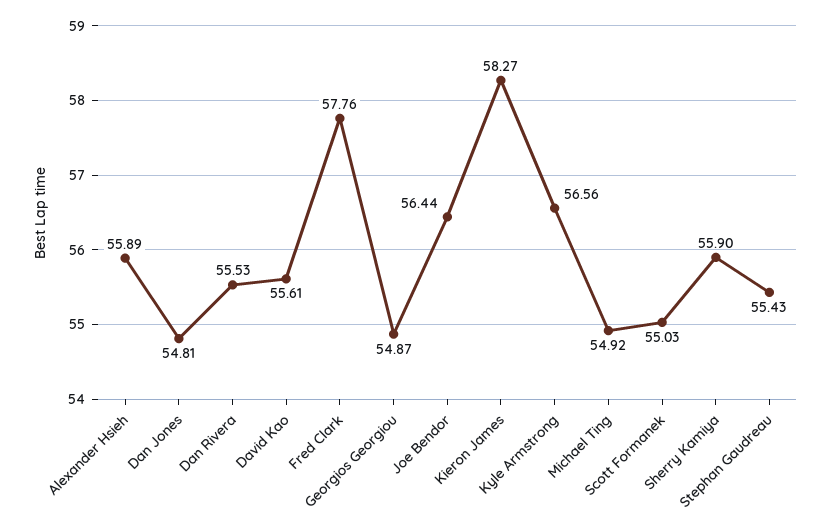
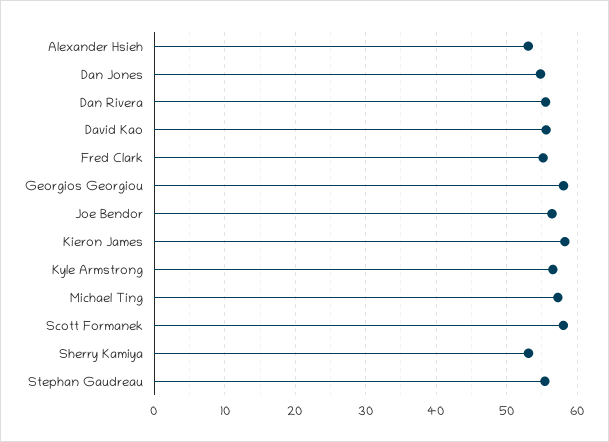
  {
-   "Alexander Hsieh": 55.89,
+   "Alexander Hsieh": 53,
    "Dan Jones": 54.81,
    "Dan Rivera": 55.53,
    "David Kao": 55.61,
-   "Fred Clark": 57.76,
+   "Fred Clark": 55,
-   "Georgios Georgiou": 54.87,
+   "Georgios Georgiou": 58,
    "Joe Bendor": 56.44,
    "Kieron James": 58.27,
    "Kyle Armstrong": 56.56,
-   "Michael Ting": 54.92,
+   "Michael Ting": 57,
-   "Scott Formanek": 55.03,
+   "Scott Formanek": 58,
-   "Sherry Kamiya": 55.9,
+   "Sherry Kamiya": 53,
    "Stephan Gaudreau": 55.43
  }

